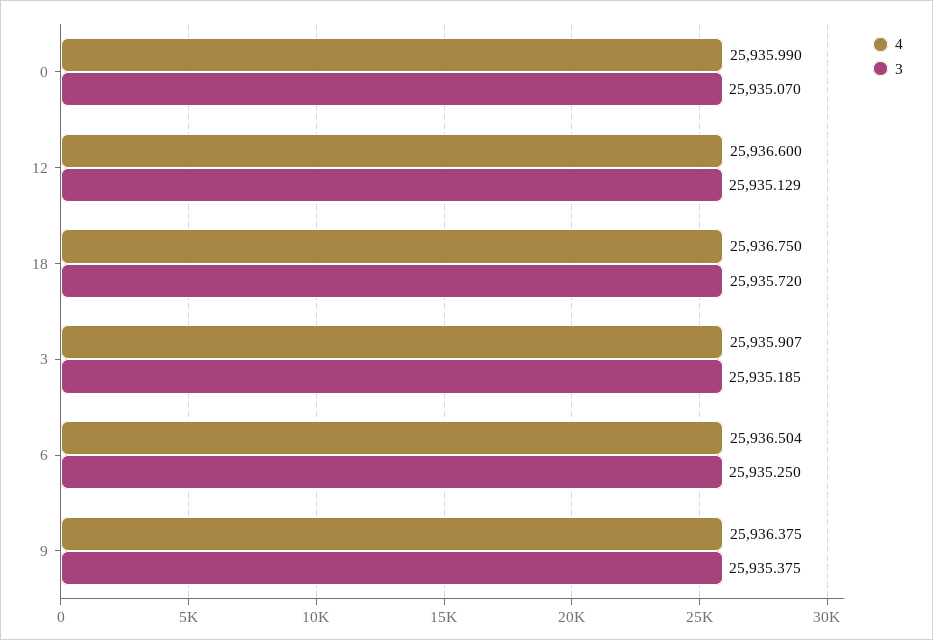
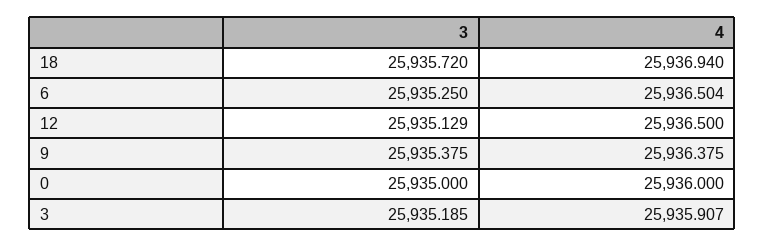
  {
    "4": {
-     "0": 25935.99,
+     "0": 25936,
-     "12": 25936.6,
+     "12": 25936.5,
-     "18": 25936.75,
+     "18": 25936.94,
      "3": 25935.907,
      "6": 25936.504,
      "9": 25936.375
    },
    "3": {
-     "0": 25935.07,
+     "0": 25935,
      "12": 25935.129,
      "18": 25935.72,
      "3": 25935.185,
      "6": 25935.25,
      "9": 25935.375
    }
  }

